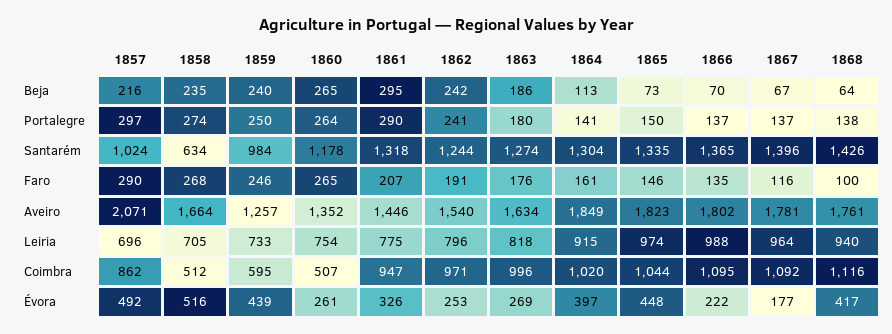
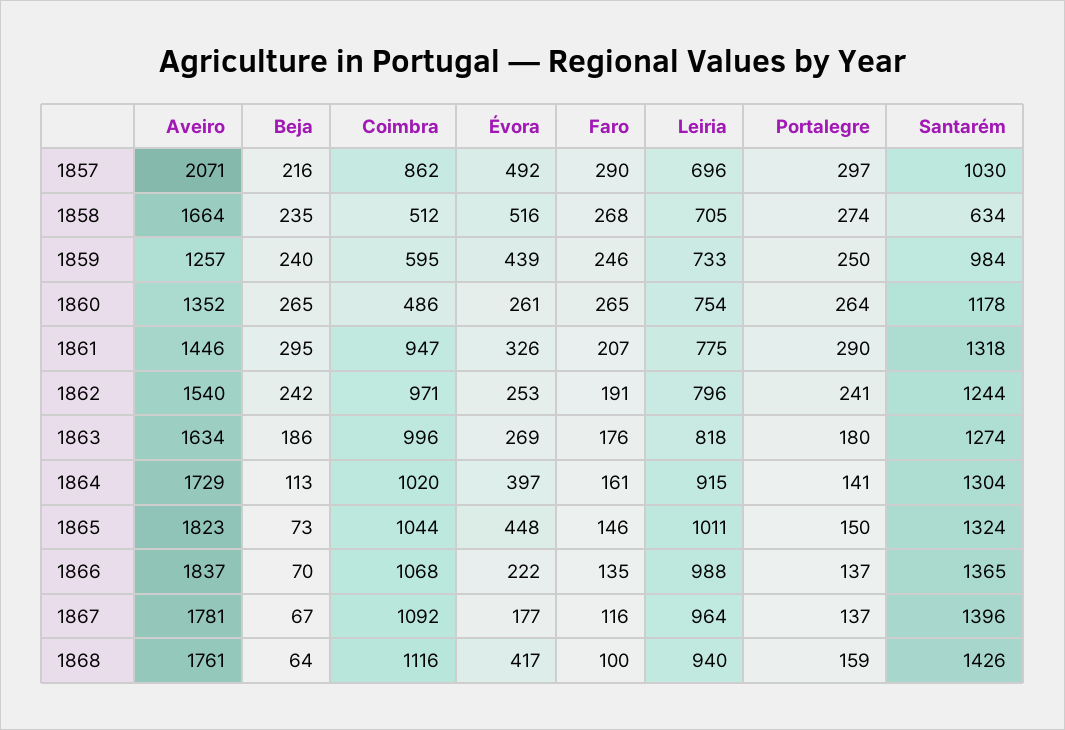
  {
    "1857": {
      "Beja": 216,
      "Portalegre": 297,
-     "Santarém": 1024,
+     "Santarém": 1030,
      "Faro": 290,
      "Aveiro": 2071,
      "Leiria": 696,
      "Coimbra": 862,
      "Évora": 492
    },
    "1858": {
      "Beja": 235,
      "Portalegre": 274,
      "Santarém": 634,
      "Faro": 268,
      "Aveiro": 1664,
      "Leiria": 705,
      "Coimbra": 512,
      "Évora": 516
    },
    "1859": {
      "Beja": 240,
      "Portalegre": 250,
      "Santarém": 984,
      "Faro": 246,
      "Aveiro": 1257,
      "Leiria": 733,
      "Coimbra": 595,
      "Évora": 439
    },
    "1860": {
      "Beja": 265,
      "Portalegre": 264,
      "Santarém": 1178,
      "Faro": 265,
      "Aveiro": 1352,
      "Leiria": 754,
-     "Coimbra": 507,
+     "Coimbra": 486,
      "Évora": 261
    },
    "1861": {
      "Beja": 295,
      "Portalegre": 290,
      "Santarém": 1318,
      "Faro": 207,
      "Aveiro": 1446,
      "Leiria": 775,
      "Coimbra": 947,
      "Évora": 326
    },
    "1862": {
      "Beja": 242,
      "Portalegre": 241,
      "Santarém": 1244,
      "Faro": 191,
      "Aveiro": 1540,
      "Leiria": 796,
      "Coimbra": 971,
      "Évora": 253
    },
    "1863": {
      "Beja": 186,
      "Portalegre": 180,
      "Santarém": 1274,
      "Faro": 176,
      "Aveiro": 1634,
      "Leiria": 818,
      "Coimbra": 996,
      "Évora": 269
    },
    "1864": {
      "Beja": 113,
      "Portalegre": 141,
      "Santarém": 1304,
      "Faro": 161,
-     "Aveiro": 1849,
+     "Aveiro": 1729,
      "Leiria": 915,
      "Coimbra": 1020,
      "Évora": 397
    },
    "1865": {
      "Beja": 73,
      "Portalegre": 150,
-     "Santarém": 1335,
+     "Santarém": 1324,
      "Faro": 146,
      "Aveiro": 1823,
-     "Leiria": 974,
+     "Leiria": 1011,
      "Coimbra": 1044,
      "Évora": 448
    },
    "1866": {
      "Beja": 70,
      "Portalegre": 137,
      "Santarém": 1365,
      "Faro": 135,
-     "Aveiro": 1802,
+     "Aveiro": 1837,
      "Leiria": 988,
-     "Coimbra": 1095,
+     "Coimbra": 1068,
      "Évora": 222
    },
    "1867": {
      "Beja": 67,
      "Portalegre": 137,
      "Santarém": 1396,
      "Faro": 116,
      "Aveiro": 1781,
      "Leiria": 964,
      "Coimbra": 1092,
      "Évora": 177
    },
    "1868": {
      "Beja": 64,
-     "Portalegre": 138,
+     "Portalegre": 159,
      "Santarém": 1426,
      "Faro": 100,
      "Aveiro": 1761,
      "Leiria": 940,
      "Coimbra": 1116,
      "Évora": 417
    }
  }

